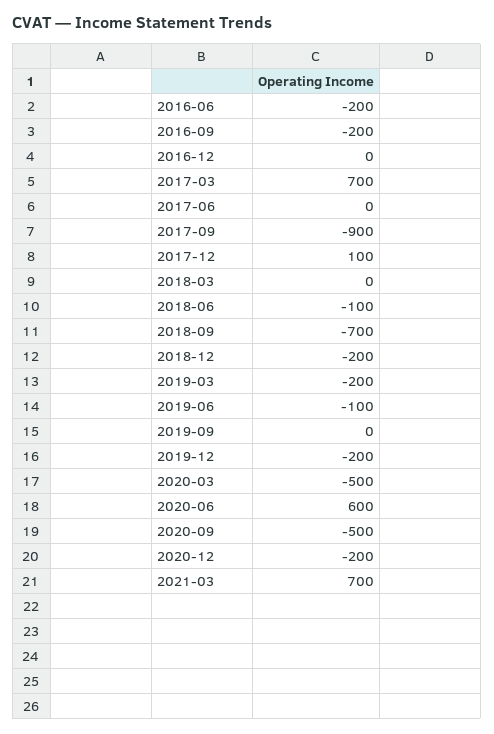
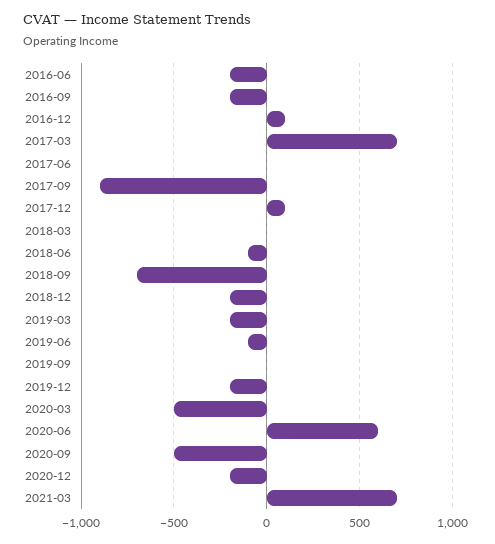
  {
    "2016-06": -200,
    "2016-09": -200,
-   "2016-12": 0,
+   "2016-12": 100,
    "2017-03": 700,
    "2017-06": 0,
    "2017-09": -900,
    "2017-12": 100,
    "2018-03": 0,
    "2018-06": -100,
    "2018-09": -700,
    "2018-12": -200,
    "2019-03": -200,
    "2019-06": -100,
    "2019-09": 0,
    "2019-12": -200,
    "2020-03": -500,
    "2020-06": 600,
    "2020-09": -500,
    "2020-12": -200,
    "2021-03": 700
  }

